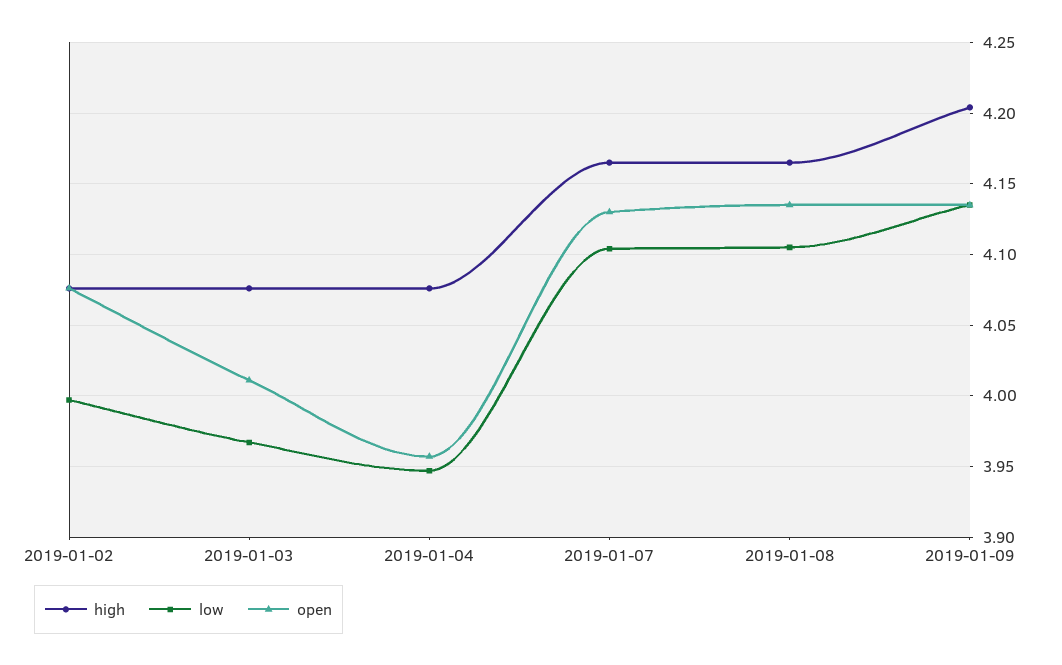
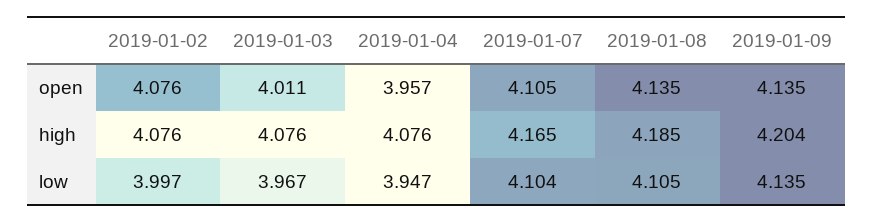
  {
    "high": {
      "2019-01-02": 4.076,
      "2019-01-03": 4.076,
      "2019-01-04": 4.076,
      "2019-01-07": 4.165,
-     "2019-01-08": 4.165,
+     "2019-01-08": 4.185,
      "2019-01-09": 4.204
    },
    "low": {
      "2019-01-02": 3.997,
      "2019-01-03": 3.967,
      "2019-01-04": 3.947,
      "2019-01-07": 4.104,
      "2019-01-08": 4.105,
      "2019-01-09": 4.135
    },
    "open": {
      "2019-01-02": 4.076,
      "2019-01-03": 4.011,
      "2019-01-04": 3.957,
-     "2019-01-07": 4.13,
+     "2019-01-07": 4.105,
      "2019-01-08": 4.135,
      "2019-01-09": 4.135
    }
  }

